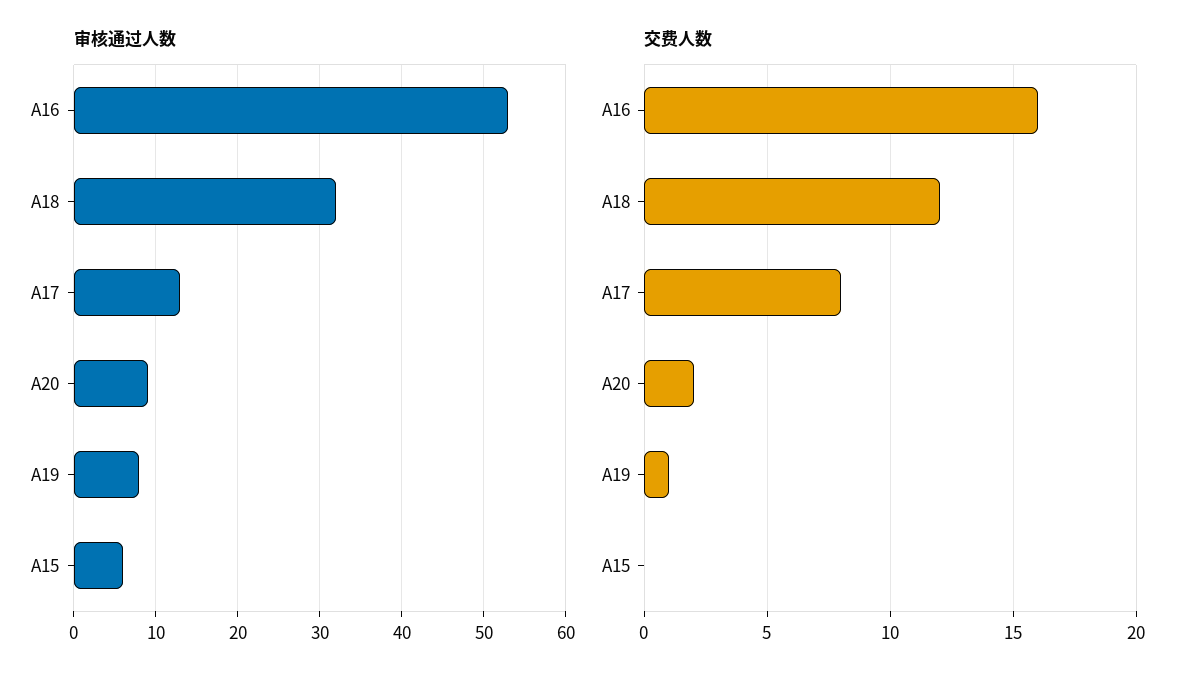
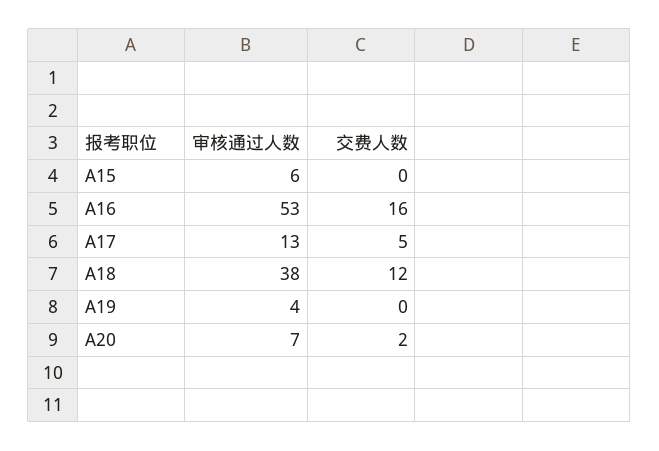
  {
    "审核通过人数": {
      "A16": 53,
-     "A18": 32,
+     "A18": 38,
      "A17": 13,
-     "A20": 9,
+     "A20": 7,
-     "A19": 8,
+     "A19": 4,
      "A15": 6
    },
    "交费人数": {
      "A16": 16,
      "A18": 12,
-     "A17": 8,
+     "A17": 5,
      "A20": 2,
-     "A19": 1,
+     "A19": 0,
      "A15": 0
    }
  }

